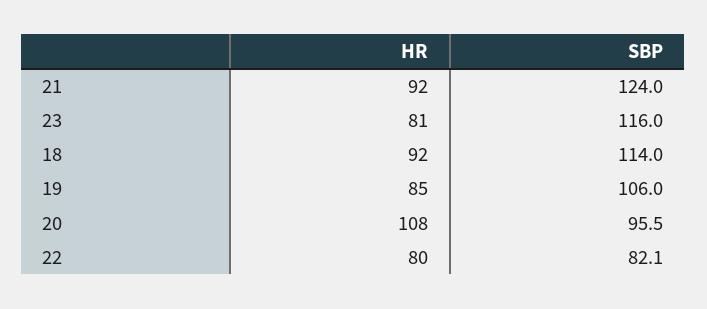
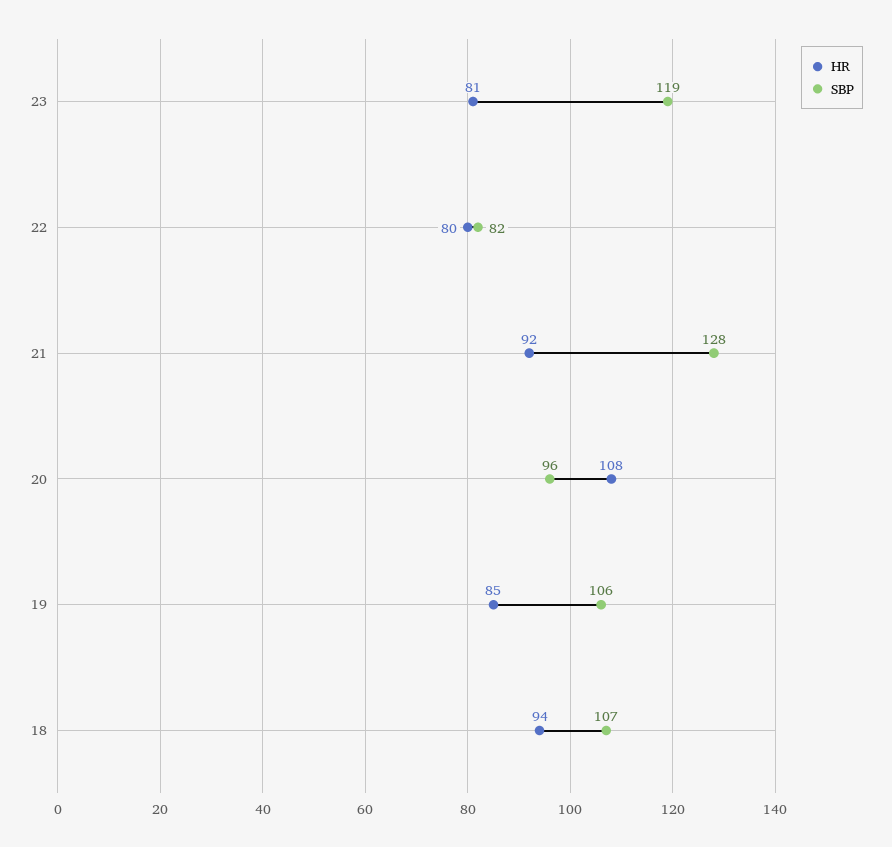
  {
    "HR": {
      "21": 92,
      "23": 81,
-     "18": 92,
+     "18": 94,
      "19": 85,
      "20": 108,
      "22": 80
    },
    "SBP": {
-     "21": 124,
+     "21": 128,
-     "23": 116,
+     "23": 119,
-     "18": 114,
+     "18": 107,
      "19": 106,
      "20": 95.5,
      "22": 82.1
    }
  }

